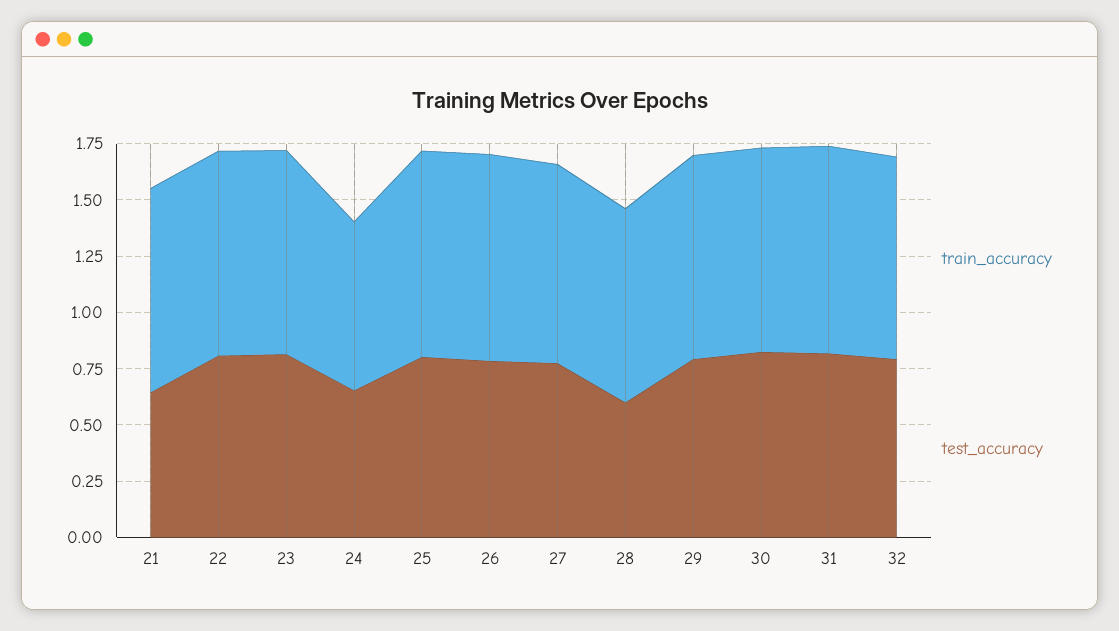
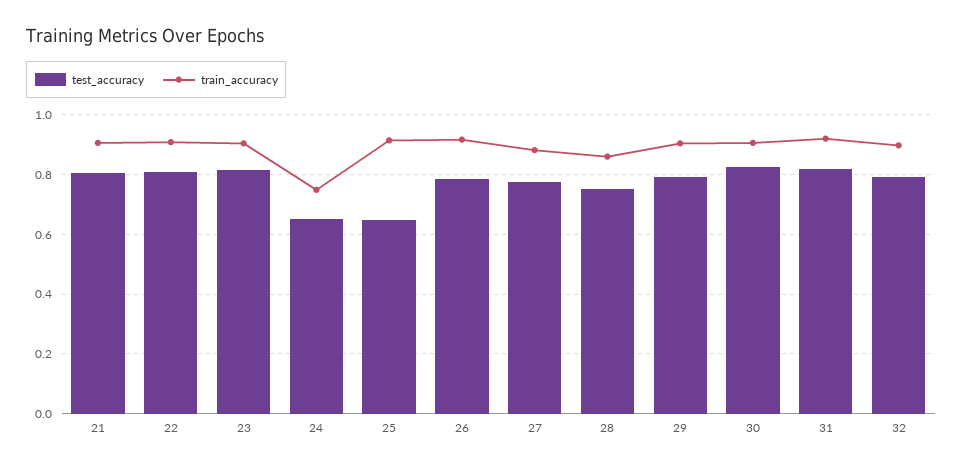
  {
    "train_accuracy": {
      "21": 0.9,
      "22": 0.9,
      "23": 0.9,
      "24": 0.75,
      "25": 0.925,
      "26": 0.925,
      "27": 0.875,
      "28": 0.85,
      "29": 0.9,
      "30": 0.9,
      "31": 0.925,
      "32": 0.9
    },
    "test_accuracy": {
-     "21": 0.65,
+     "21": 0.8,
      "22": 0.8,
      "23": 0.825,
      "24": 0.65,
-     "25": 0.8,
+     "25": 0.65,
      "26": 0.775,
      "27": 0.775,
-     "28": 0.6,
+     "28": 0.75,
      "29": 0.8,
      "30": 0.825,
      "31": 0.825,
      "32": 0.8
    }
  }

